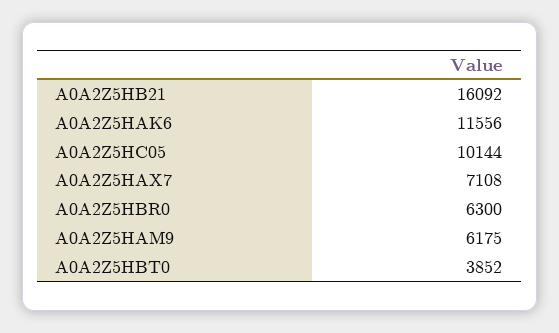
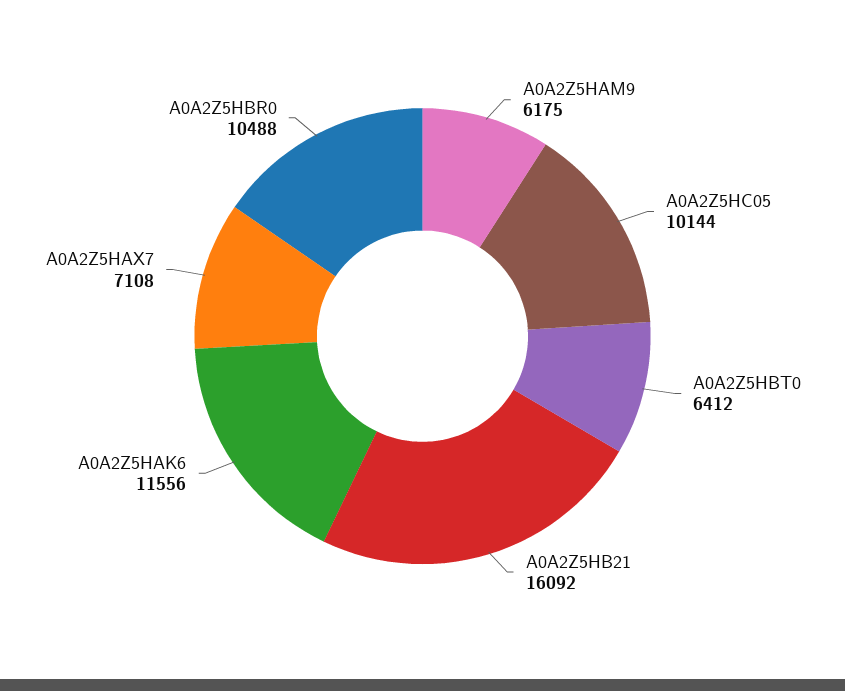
  {
    "A0A2Z5HB21": 16092,
    "A0A2Z5HAK6": 11556,
    "A0A2Z5HC05": 10144,
    "A0A2Z5HAX7": 7108,
-   "A0A2Z5HBR0": 6300,
+   "A0A2Z5HBR0": 10488,
    "A0A2Z5HAM9": 6175,
-   "A0A2Z5HBT0": 3852
+   "A0A2Z5HBT0": 6412
  }

